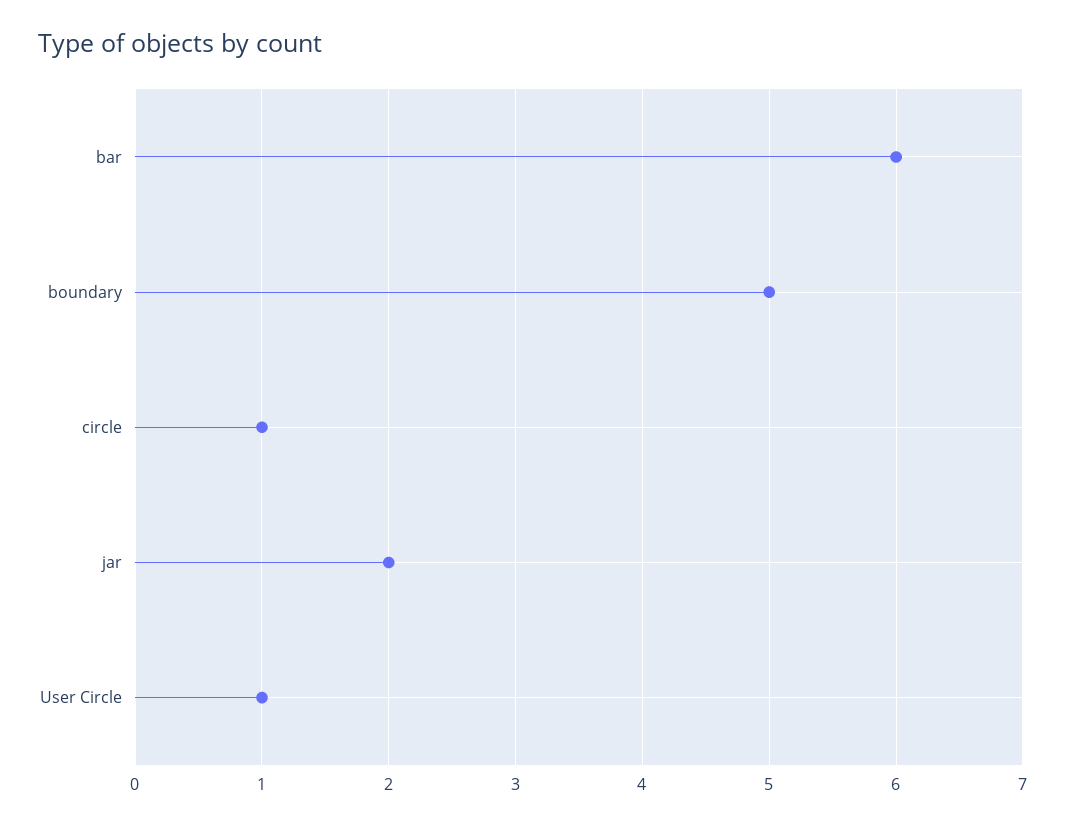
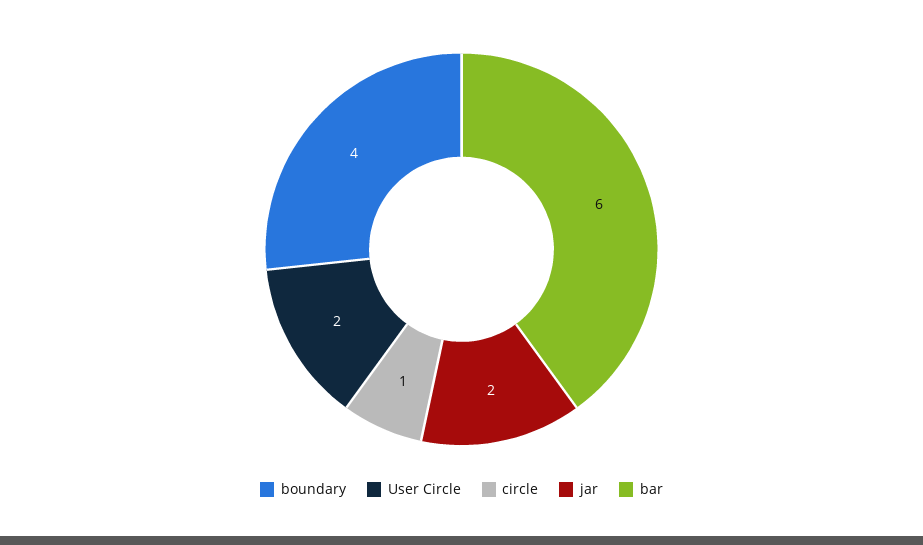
  {
    "bar": 6,
-   "boundary": 5,
+   "boundary": 4,
    "circle": 1,
    "jar": 2,
-   "User Circle": 1
+   "User Circle": 2
  }

